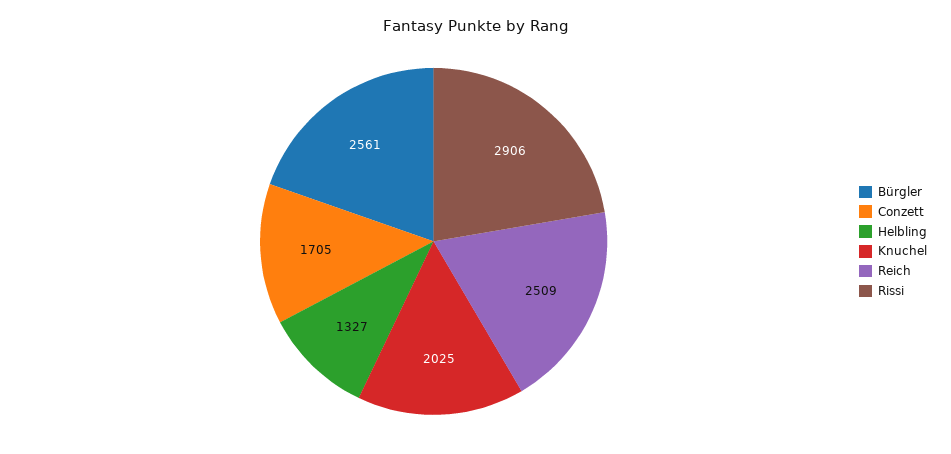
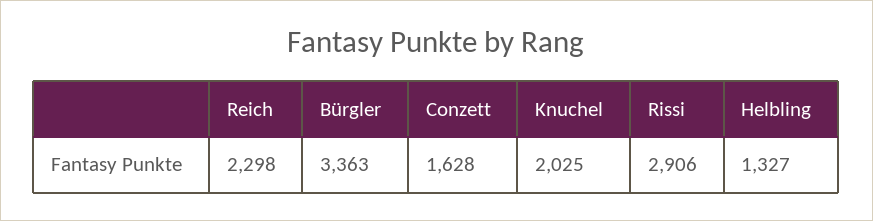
  {
-   "Bürgler": 2561,
+   "Bürgler": 3363,
-   "Conzett": 1705,
+   "Conzett": 1628,
    "Helbling": 1327,
    "Knuchel": 2025,
-   "Reich": 2509,
+   "Reich": 2298,
    "Rissi": 2906
  }

